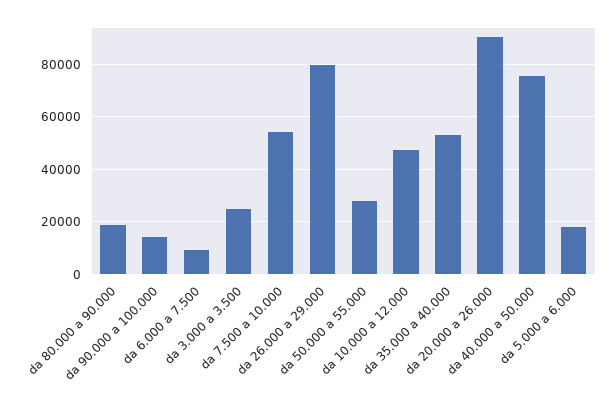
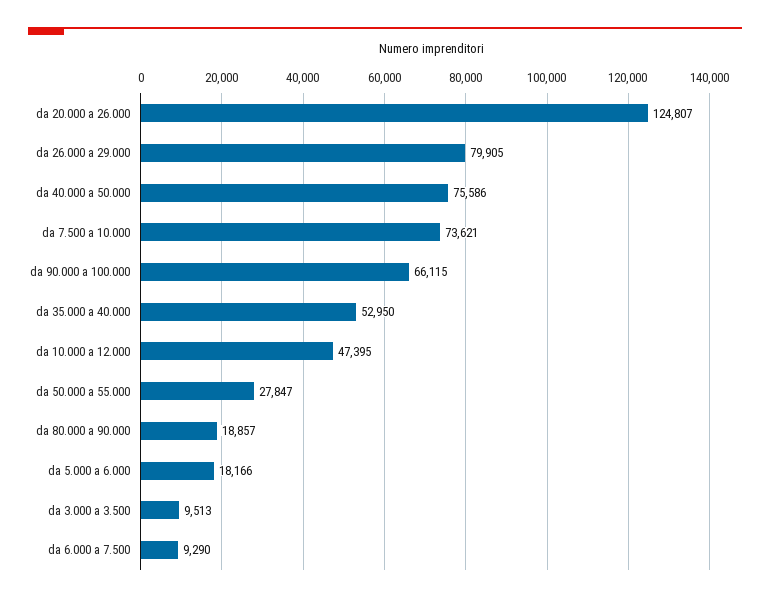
  {
    "da 80.000 a 90.000": 18857,
-   "da 90.000 a 100.000": 15000,
+   "da 90.000 a 100.000": 66115,
    "da 6.000 a 7.500": 9290,
-   "da 3.000 a 3.500": 25000,
+   "da 3.000 a 3.500": 9513,
-   "da 7.500 a 10.000": 55000,
+   "da 7.500 a 10.000": 73621,
    "da 26.000 a 29.000": 79905,
    "da 50.000 a 55.000": 27847,
    "da 10.000 a 12.000": 47395,
    "da 35.000 a 40.000": 52950,
-   "da 20.000 a 26.000": 90000,
+   "da 20.000 a 26.000": 124807,
    "da 40.000 a 50.000": 75586,
    "da 5.000 a 6.000": 18166
  }

